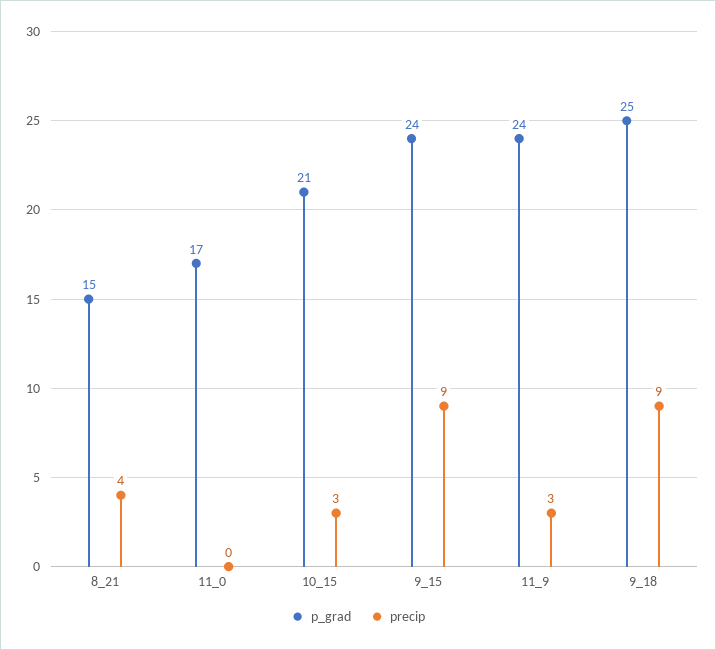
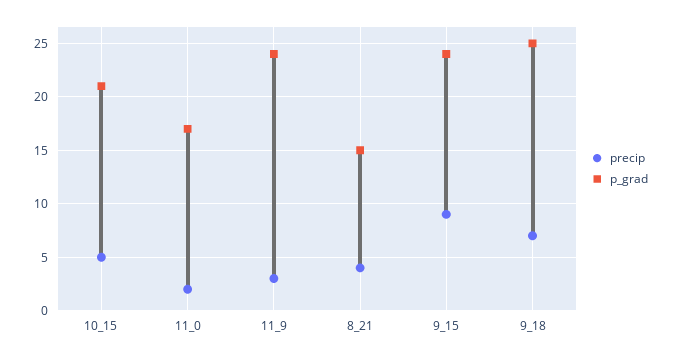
  {
    "p_grad": {
      "8_21": 15,
      "11_0": 17,
      "10_15": 21,
      "9_15": 24,
      "11_9": 24,
      "9_18": 25
    },
    "precip": {
      "8_21": 4,
-     "11_0": 0,
+     "11_0": 2,
-     "10_15": 3,
+     "10_15": 5,
      "9_15": 9,
      "11_9": 3,
-     "9_18": 9
+     "9_18": 7
    }
  }

